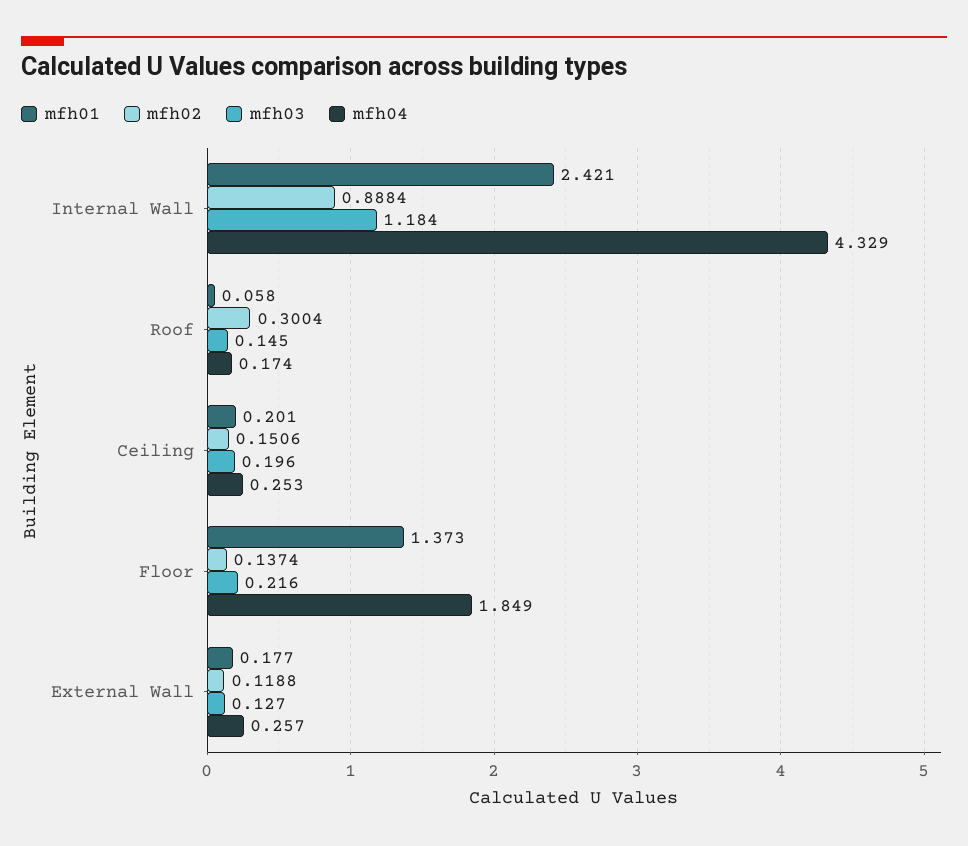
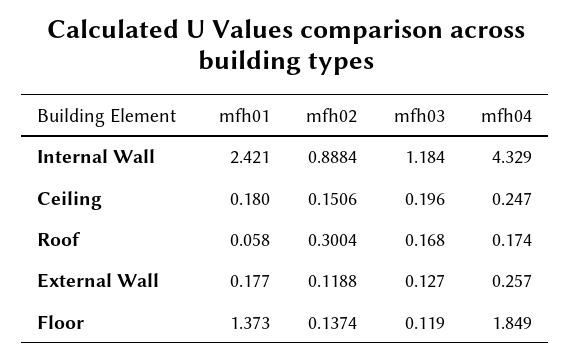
  {
    "mfh01": {
      "Internal Wall": 2.421,
      "Roof": 0.058,
-     "Ceiling": 0.201,
+     "Ceiling": 0.18,
      "Floor": 1.373,
      "External Wall": 0.177
    },
    "mfh02": {
      "Internal Wall": 0.8884,
      "Roof": 0.3004,
      "Ceiling": 0.1506,
      "Floor": 0.1374,
      "External Wall": 0.1188
    },
    "mfh03": {
      "Internal Wall": 1.184,
-     "Roof": 0.145,
+     "Roof": 0.168,
      "Ceiling": 0.196,
-     "Floor": 0.216,
+     "Floor": 0.119,
      "External Wall": 0.127
    },
    "mfh04": {
      "Internal Wall": 4.329,
      "Roof": 0.174,
-     "Ceiling": 0.253,
+     "Ceiling": 0.247,
      "Floor": 1.849,
      "External Wall": 0.257
    }
  }

